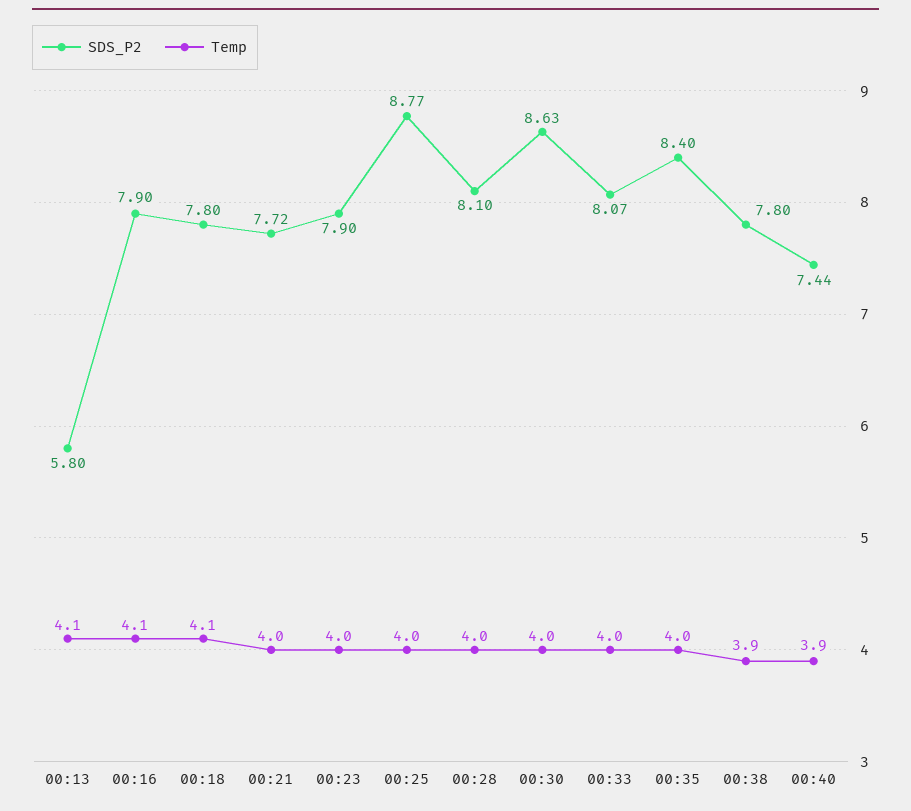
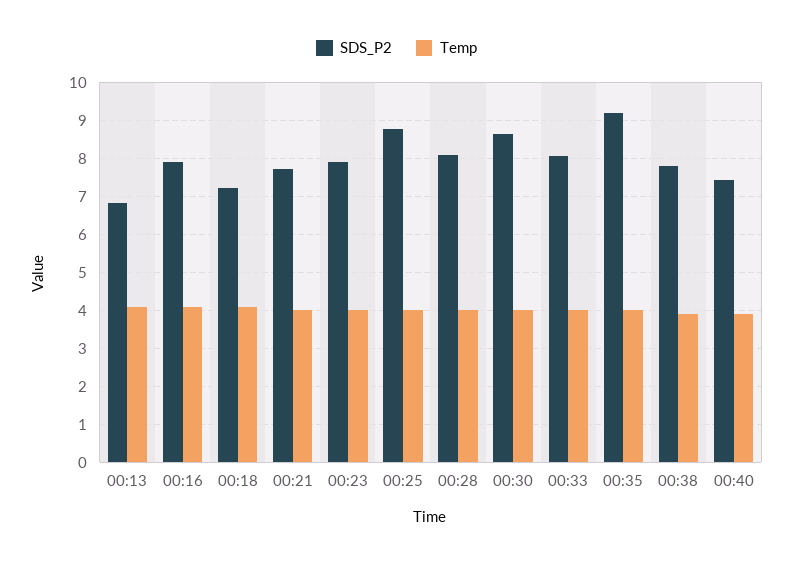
  {
    "SDS_P2": {
-     "00:13": 5.8,
+     "00:13": 6.8,
      "00:16": 7.9,
-     "00:18": 7.8,
+     "00:18": 7.2,
      "00:21": 7.72,
      "00:23": 7.9,
      "00:25": 8.77,
      "00:28": 8.1,
      "00:30": 8.63,
      "00:33": 8.07,
-     "00:35": 8.4,
+     "00:35": 9.2,
      "00:38": 7.8,
      "00:40": 7.44
    },
    "Temp": {
      "00:13": 4.1,
      "00:16": 4.1,
      "00:18": 4.1,
      "00:21": 4,
      "00:23": 4,
      "00:25": 4,
      "00:28": 4,
      "00:30": 4,
      "00:33": 4,
      "00:35": 4,
      "00:38": 3.9,
      "00:40": 3.9
    }
  }

